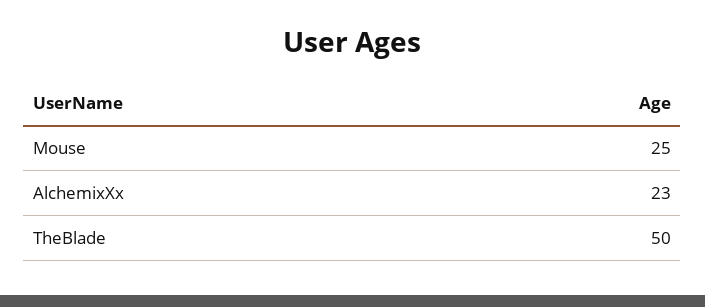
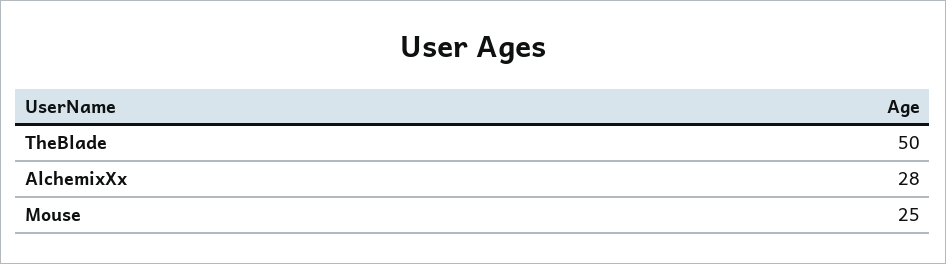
  {
    "Mouse": 25,
-   "AlchemixXx": 23,
+   "AlchemixXx": 28,
    "TheBlade": 50
  }

